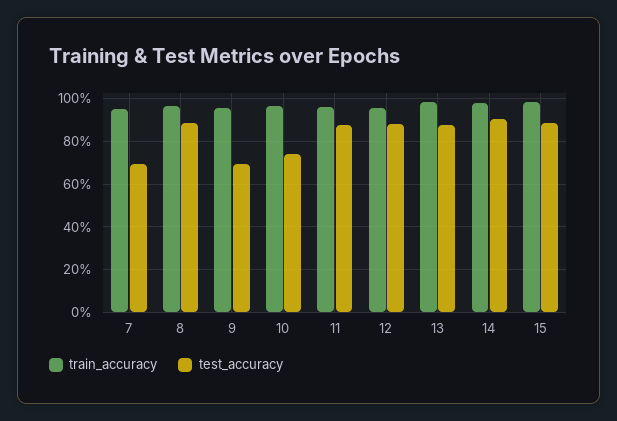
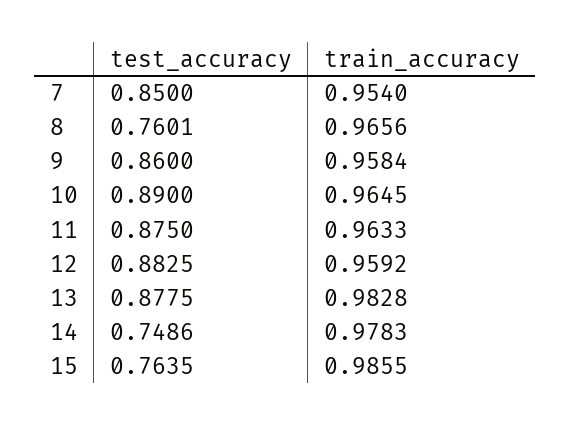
  {
    "train_accuracy": {
      "7": 0.954,
      "8": 0.9656,
      "9": 0.9584,
      "10": 0.9645,
      "11": 0.9633,
      "12": 0.9592,
      "13": 0.9828,
      "14": 0.9783,
      "15": 0.9855
    },
    "test_accuracy": {
-     "7": 0.7,
+     "7": 0.85,
-     "8": 0.9,
+     "8": 0.7601,
-     "9": 0.7,
+     "9": 0.86,
-     "10": 0.75,
+     "10": 0.89,
      "11": 0.875,
      "12": 0.8825,
      "13": 0.8775,
-     "14": 0.9,
+     "14": 0.7486,
-     "15": 0.9
+     "15": 0.7635
    }
  }

